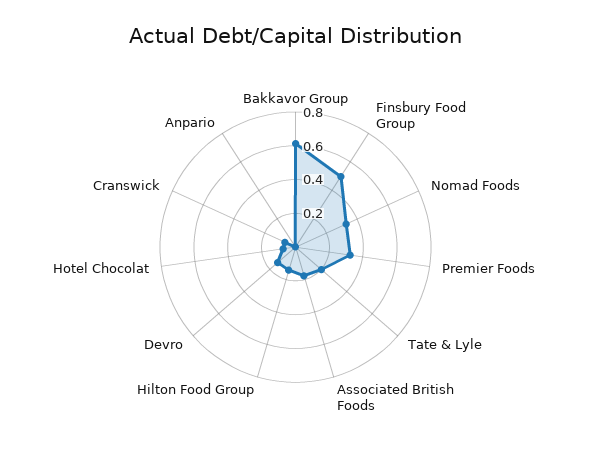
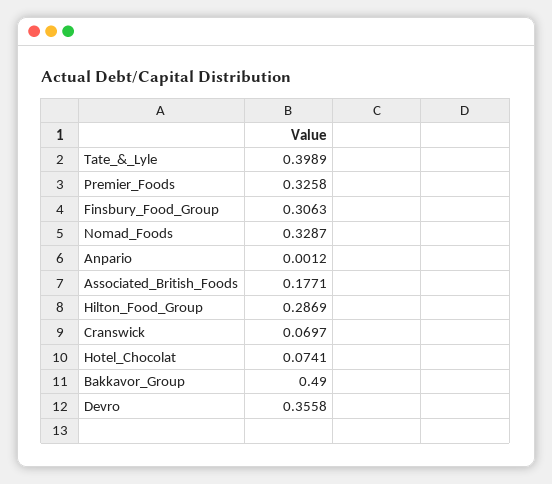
  {
-   "Bakkavor Group": 0.6,
+   "Bakkavor Group": 0.49,
-   "Finsbury Food Group": 0.5,
+   "Finsbury Food Group": 0.3063,
    "Nomad Foods": 0.3287,
    "Premier Foods": 0.3258,
-   "Tate & Lyle": 0.2,
+   "Tate & Lyle": 0.3989,
    "Associated British Foods": 0.1771,
-   "Hilton Food Group": 0.15,
+   "Hilton Food Group": 0.2869,
-   "Devro": 0.15,
+   "Devro": 0.3558,
    "Hotel Chocolat": 0.0741,
    "Cranswick": 0.0697,
    "Anpario": 0.0012
  }

